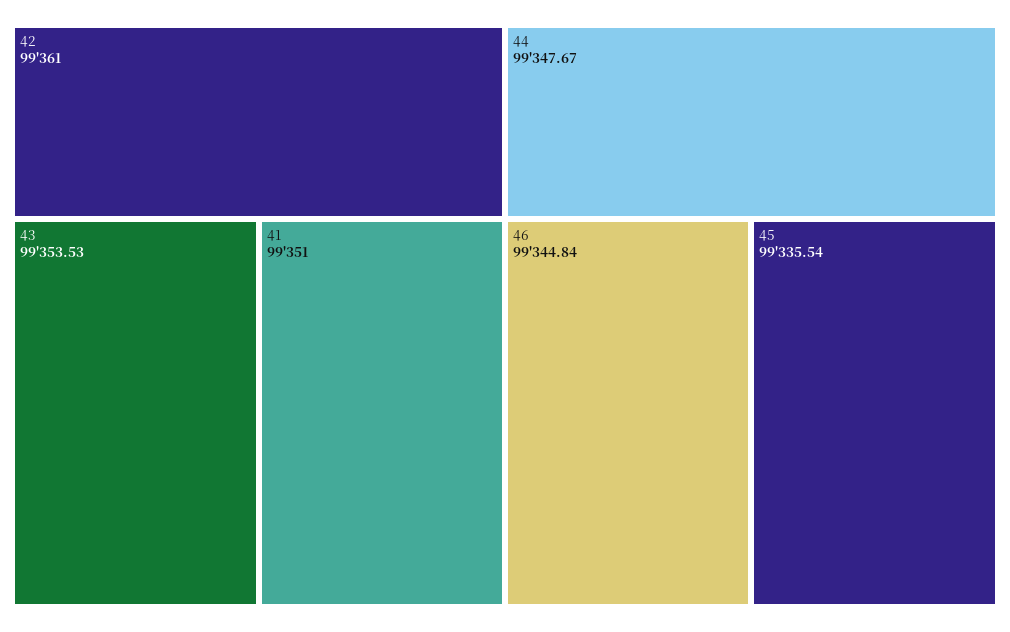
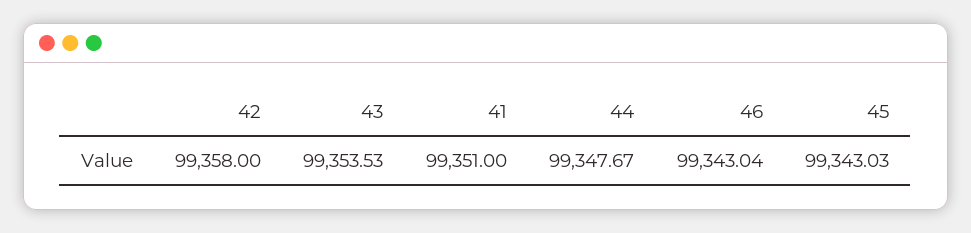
  {
-   "42": 99361,
+   "42": 99358,
    "43": 99353.53,
    "41": 99351,
    "44": 99347.67,
-   "46": 99344.84,
+   "46": 99343.04,
-   "45": 99335.54
+   "45": 99343.03
  }

